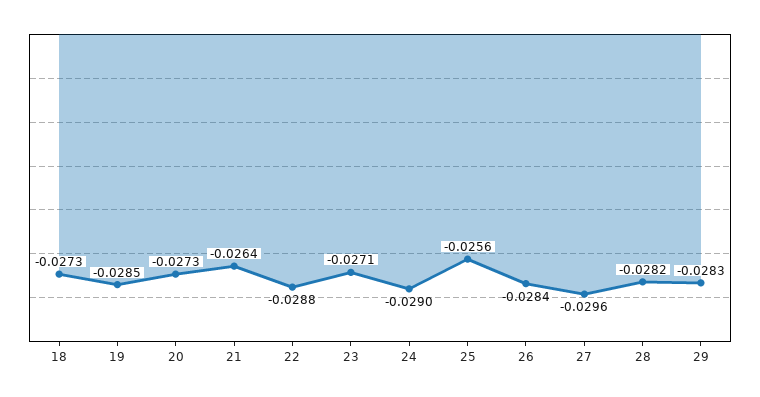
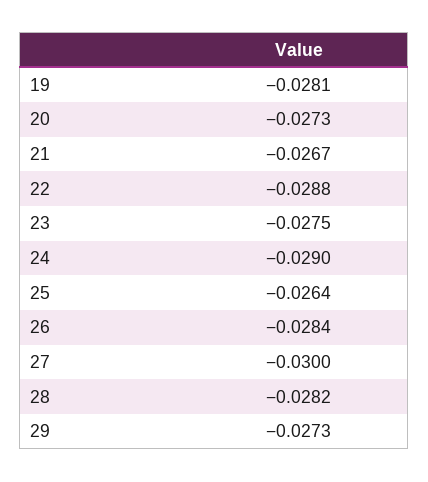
  {
-   "18": -0.0273,
-   "19": -0.0285,
+   "19": -0.0281,
    "20": -0.0273,
-   "21": -0.0264,
+   "21": -0.0267,
    "22": -0.0288,
-   "23": -0.0271,
+   "23": -0.0275,
    "24": -0.029,
-   "25": -0.0256,
+   "25": -0.0264,
    "26": -0.0284,
-   "27": -0.0296,
+   "27": -0.03,
    "28": -0.0282,
-   "29": -0.0283
+   "29": -0.0273
  }

